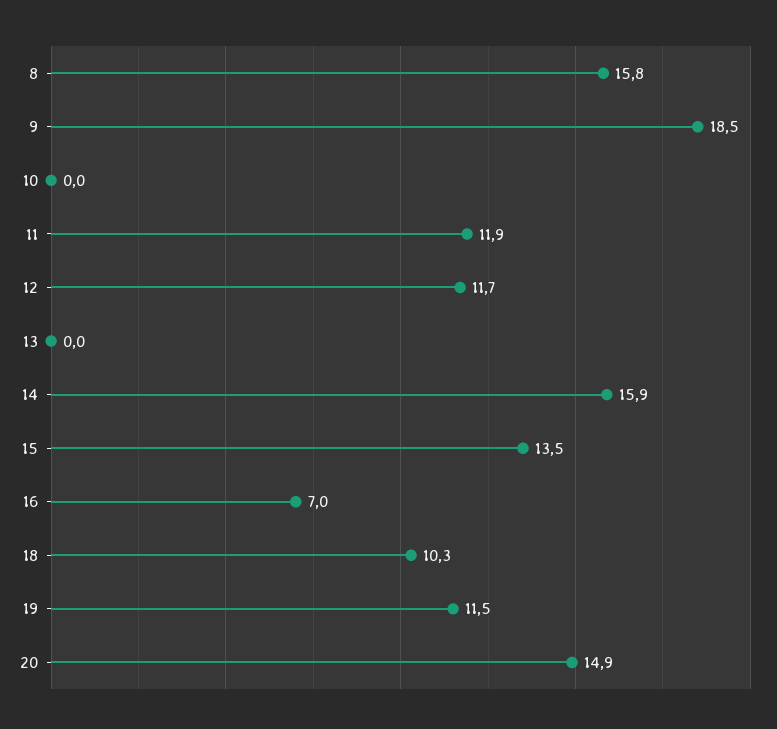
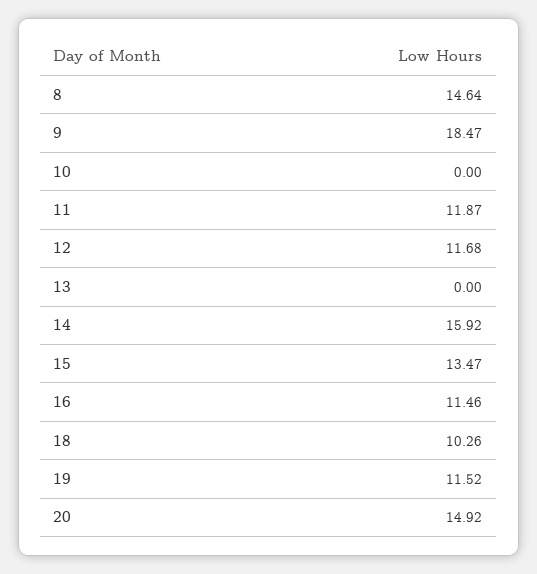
  {
-   "8": 15.8,
+   "8": 14.64,
    "9": 18.47,
    "10": 0,
    "11": 11.87,
    "12": 11.68,
    "13": 0,
    "14": 15.92,
    "15": 13.47,
-   "16": 7,
+   "16": 11.46,
    "18": 10.26,
    "19": 11.52,
    "20": 14.92
  }

